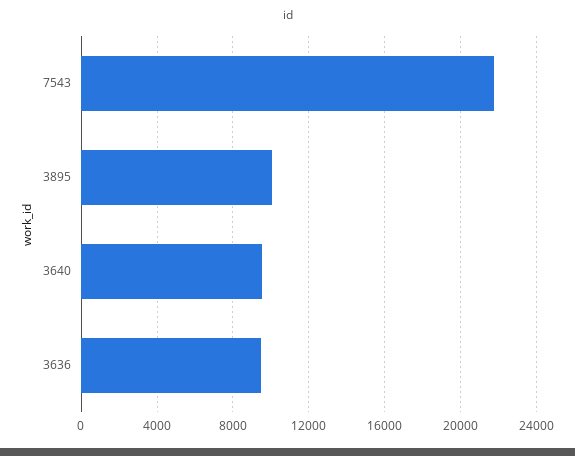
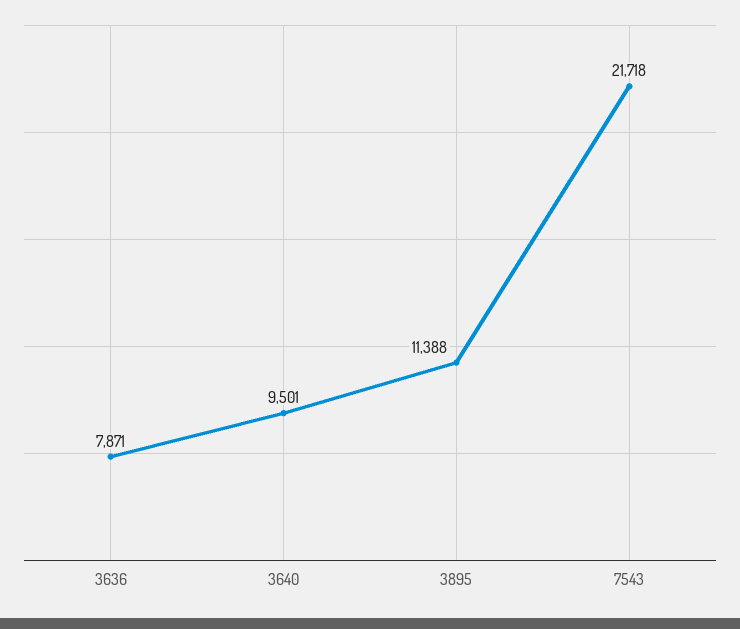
  {
    "7543": 21718,
-   "3895": 10000,
+   "3895": 11388,
    "3640": 9501,
-   "3636": 9500
+   "3636": 7871
  }

